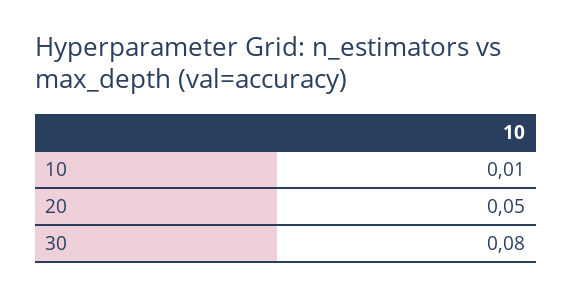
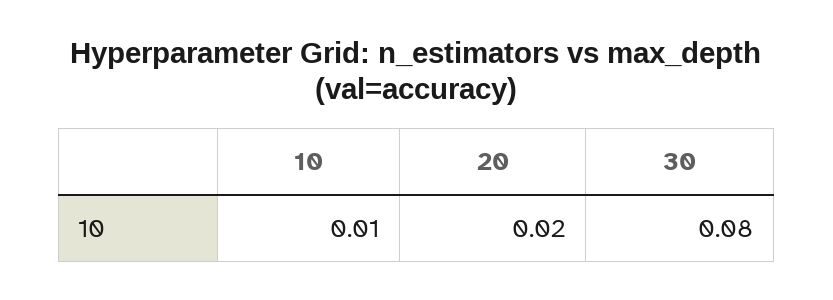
  {
    "10": 0.01,
-   "20": 0.05,
+   "20": 0.02,
    "30": 0.08
  }

